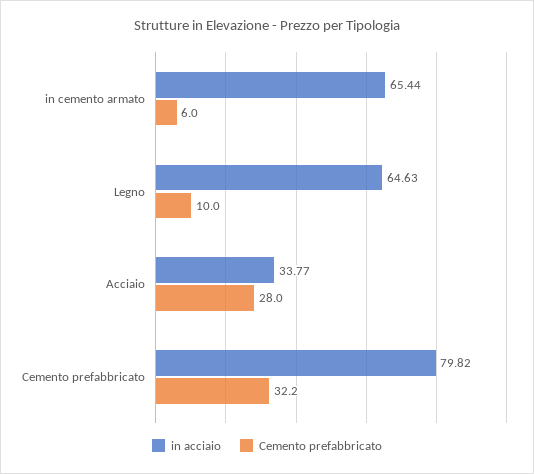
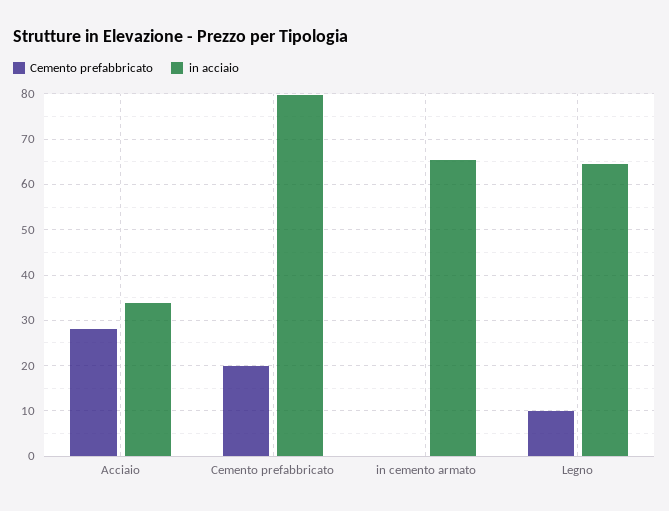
  {
    "in acciaio": {
      "in cemento armato": 65.44,
      "Legno": 64.63,
      "Acciaio": 33.77,
      "Cemento prefabbricato": 79.82
    },
    "Cemento prefabbricato": {
-     "in cemento armato": 6,
+     "in cemento armato": 0,
      "Legno": 10,
      "Acciaio": 28,
-     "Cemento prefabbricato": 32.2
+     "Cemento prefabbricato": 20
    }
  }

